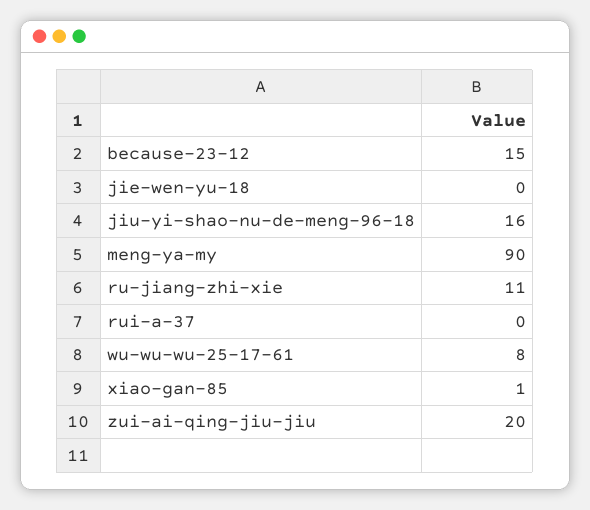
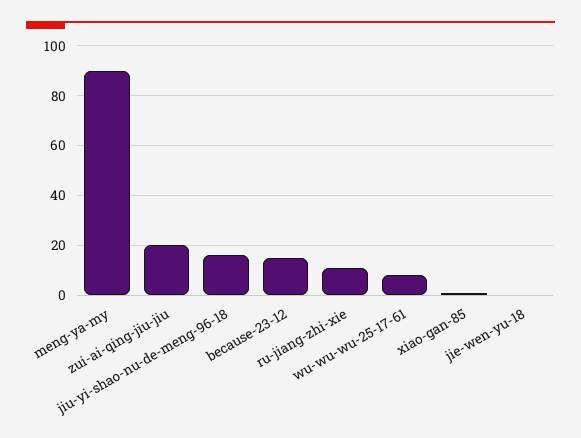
  {
    "because-23-12": 15,
    "jie-wen-yu-18": 0,
    "jiu-yi-shao-nu-de-meng-96-18": 16,
    "meng-ya-my": 90,
    "ru-jiang-zhi-xie": 11,
-   "rui-a-37": 0,
    "wu-wu-wu-25-17-61": 8,
    "xiao-gan-85": 1,
    "zui-ai-qing-jiu-jiu": 20
  }

